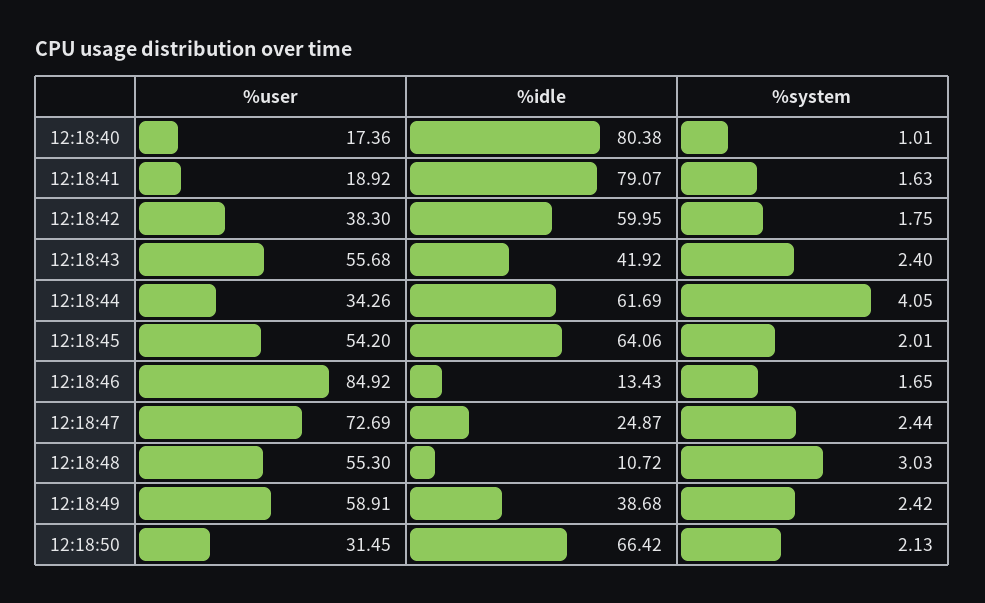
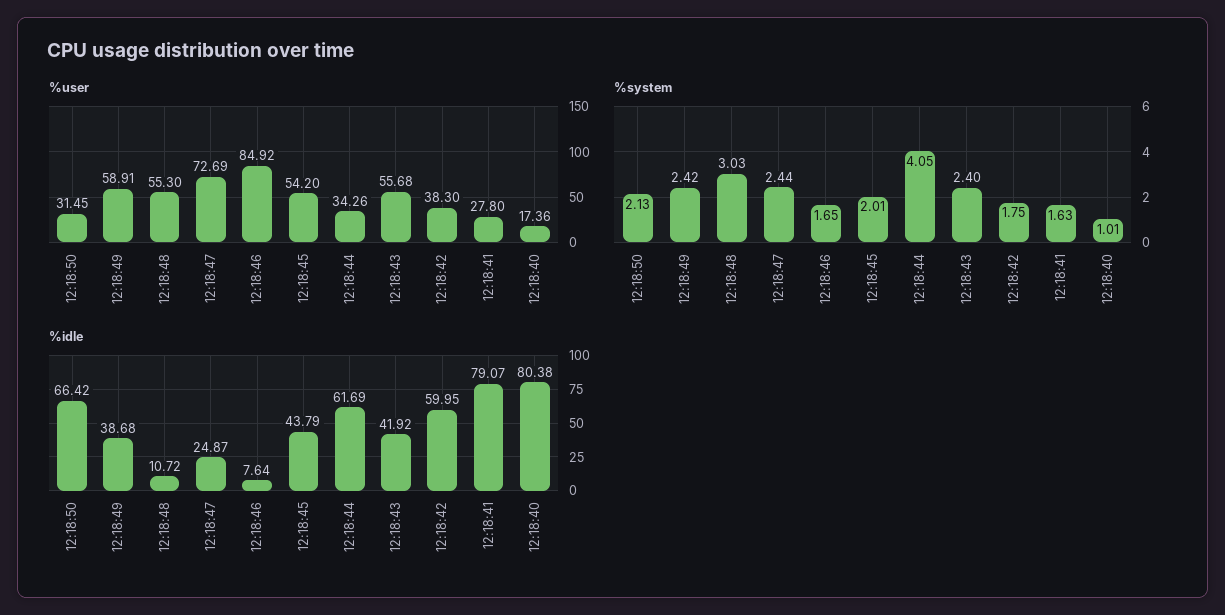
  {
    "%user": {
      "12:18:40": 17.36,
-     "12:18:41": 18.92,
+     "12:18:41": 27.8,
      "12:18:42": 38.3,
      "12:18:43": 55.68,
      "12:18:44": 34.26,
      "12:18:45": 54.2,
      "12:18:46": 84.92,
      "12:18:47": 72.69,
      "12:18:48": 55.3,
      "12:18:49": 58.91,
      "12:18:50": 31.45
    },
    "%idle": {
      "12:18:40": 80.38,
      "12:18:41": 79.07,
      "12:18:42": 59.95,
      "12:18:43": 41.92,
      "12:18:44": 61.69,
-     "12:18:45": 64.06,
+     "12:18:45": 43.79,
-     "12:18:46": 13.43,
+     "12:18:46": 7.64,
      "12:18:47": 24.87,
      "12:18:48": 10.72,
      "12:18:49": 38.68,
      "12:18:50": 66.42
    },
    "%system": {
      "12:18:40": 1.01,
      "12:18:41": 1.63,
      "12:18:42": 1.75,
      "12:18:43": 2.4,
      "12:18:44": 4.05,
      "12:18:45": 2.01,
      "12:18:46": 1.65,
      "12:18:47": 2.44,
      "12:18:48": 3.03,
      "12:18:49": 2.42,
      "12:18:50": 2.13
    }
  }

